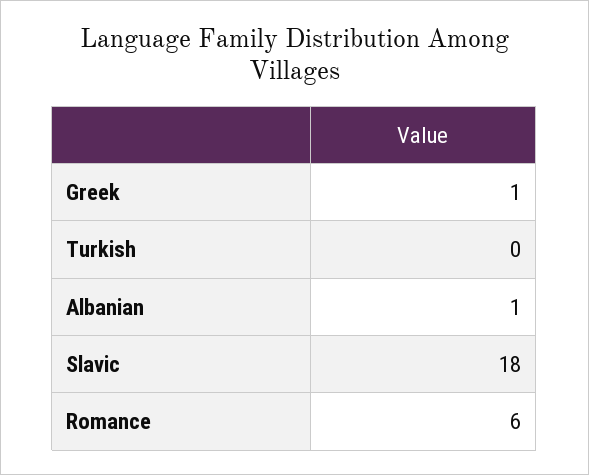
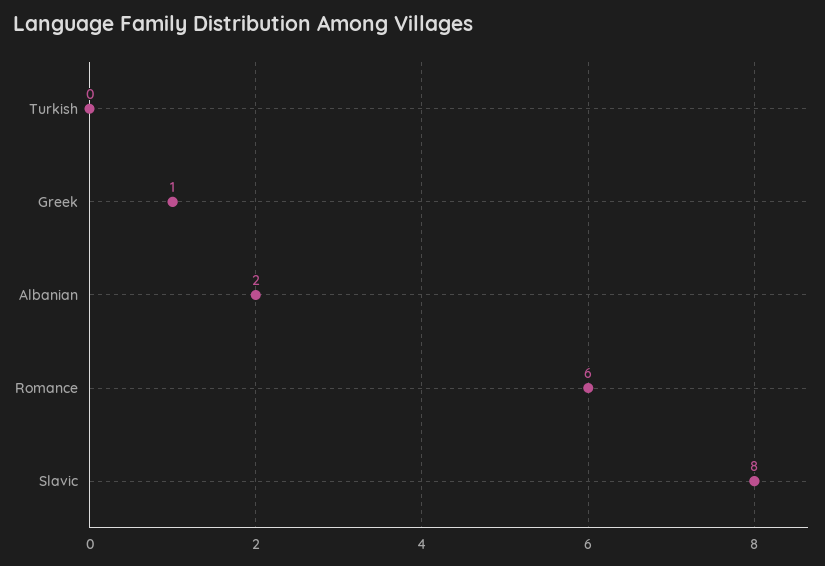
  {
    "Greek": 1,
    "Turkish": 0,
-   "Albanian": 1,
+   "Albanian": 2,
-   "Slavic": 18,
+   "Slavic": 8,
    "Romance": 6
  }

